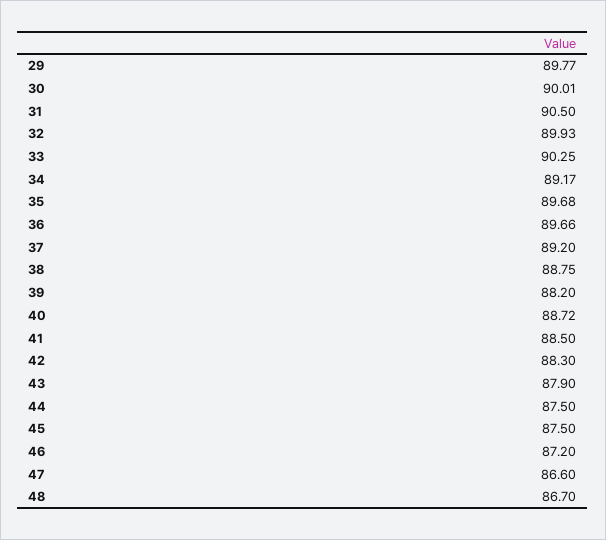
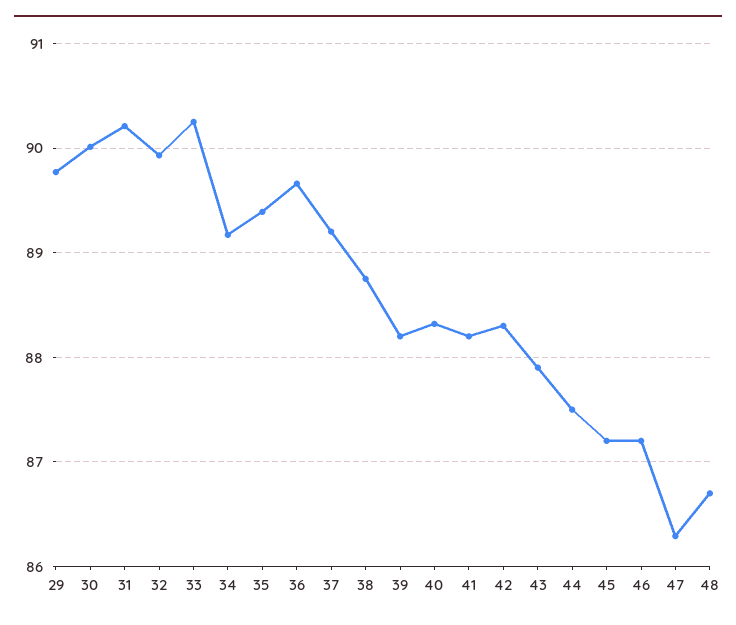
  {
    "29": 89.77,
    "30": 90.01,
-   "31": 90.5,
+   "31": 90.2,
    "32": 89.93,
    "33": 90.25,
    "34": 89.17,
-   "35": 89.68,
+   "35": 89.4,
    "36": 89.66,
    "37": 89.2,
    "38": 88.75,
    "39": 88.2,
-   "40": 88.72,
+   "40": 88.3,
-   "41": 88.5,
+   "41": 88.2,
    "42": 88.3,
    "43": 87.9,
    "44": 87.5,
-   "45": 87.5,
+   "45": 87.2,
    "46": 87.2,
-   "47": 86.6,
+   "47": 86.3,
    "48": 86.7
  }

